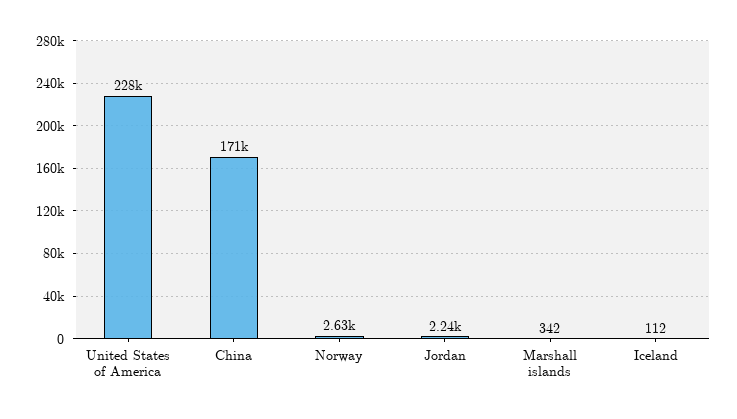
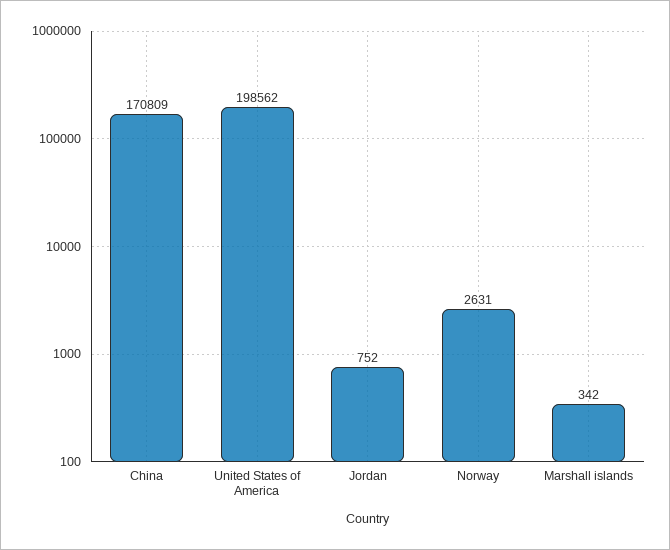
  {
-   "United States of America": 228000,
+   "United States of America": 198562,
    "China": 170809,
    "Norway": 2631,
-   "Jordan": 2240,
+   "Jordan": 752,
-   "Marshall islands": 342,
+   "Marshall islands": 342
-   "Iceland": 112
  }

